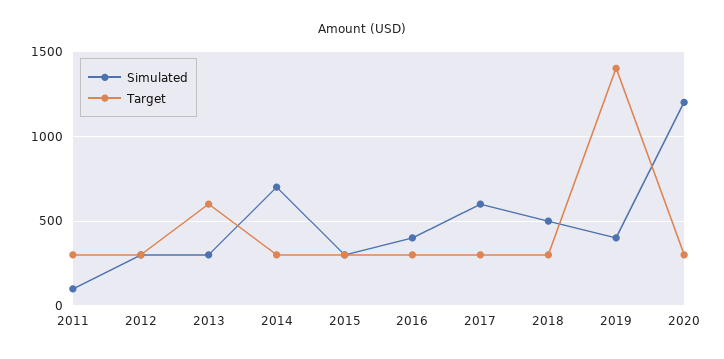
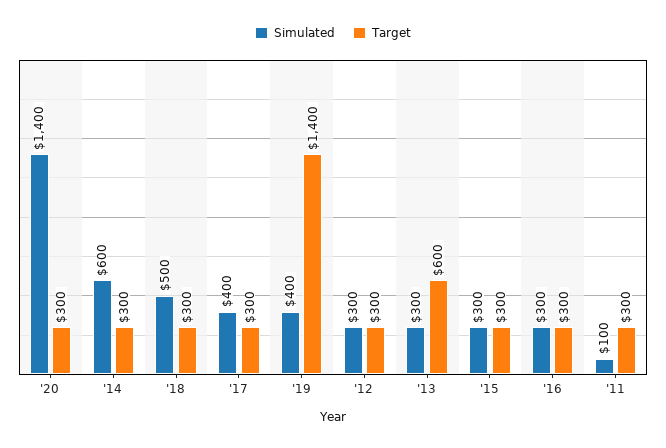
  {
    "Simulated": {
      "2011": 100,
      "2012": 300,
      "2013": 300,
-     "2014": 700,
+     "2014": 600,
      "2015": 300,
-     "2016": 400,
+     "2016": 300,
-     "2017": 600,
+     "2017": 400,
      "2018": 500,
      "2019": 400,
-     "2020": 1200
+     "2020": 1400
    },
    "Target": {
      "2011": 300,
      "2012": 300,
      "2013": 600,
      "2014": 300,
      "2015": 300,
      "2016": 300,
      "2017": 300,
      "2018": 300,
      "2019": 1400,
      "2020": 300
    }
  }

